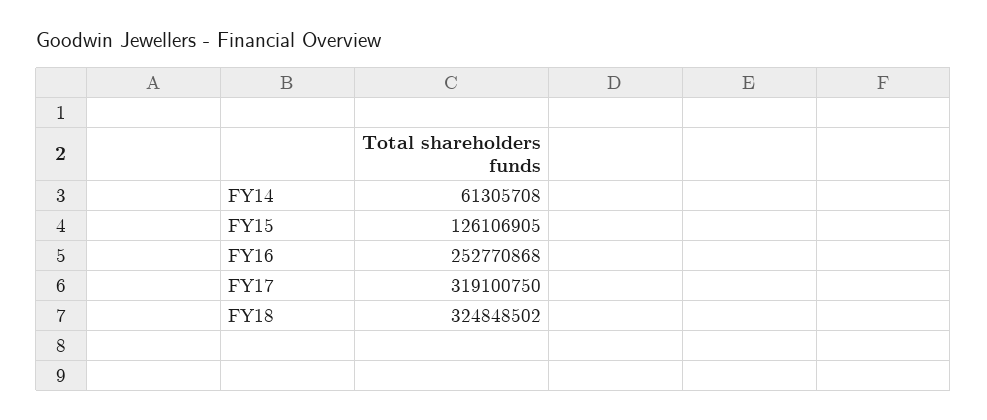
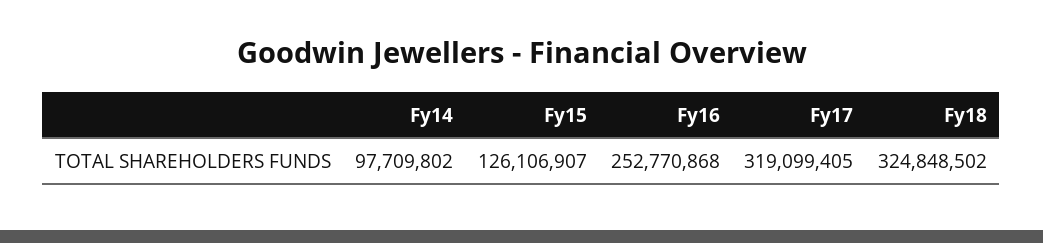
  {
-   "FY14": 61305708,
+   "FY14": 97709802,
-   "FY15": 126106905,
+   "FY15": 126106907,
    "FY16": 252770868,
-   "FY17": 319100750,
+   "FY17": 319099405,
    "FY18": 324848502
  }

